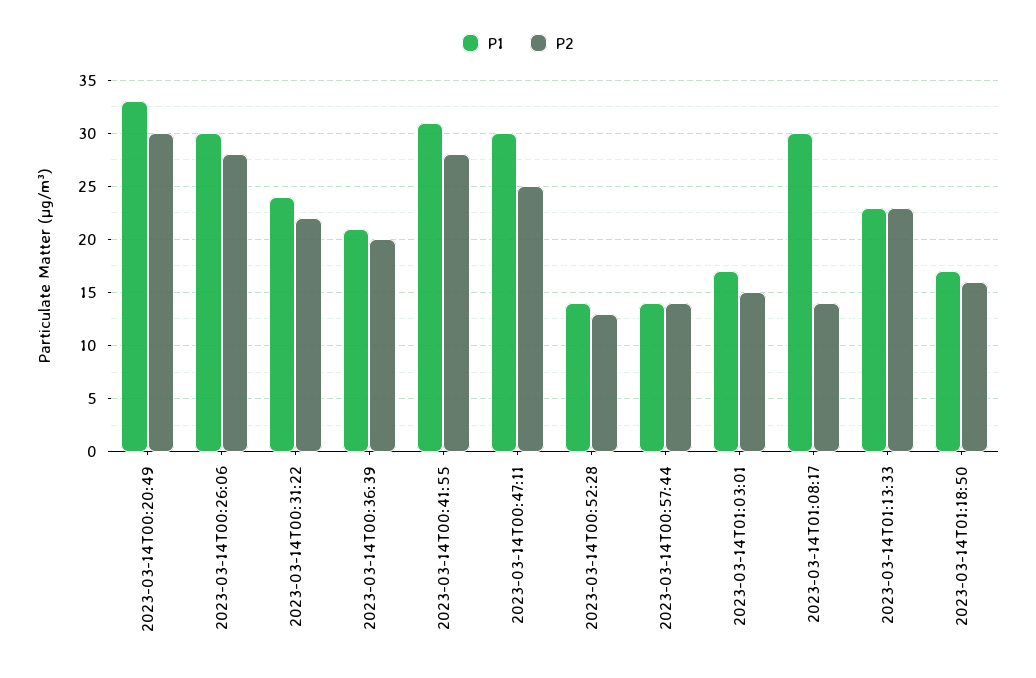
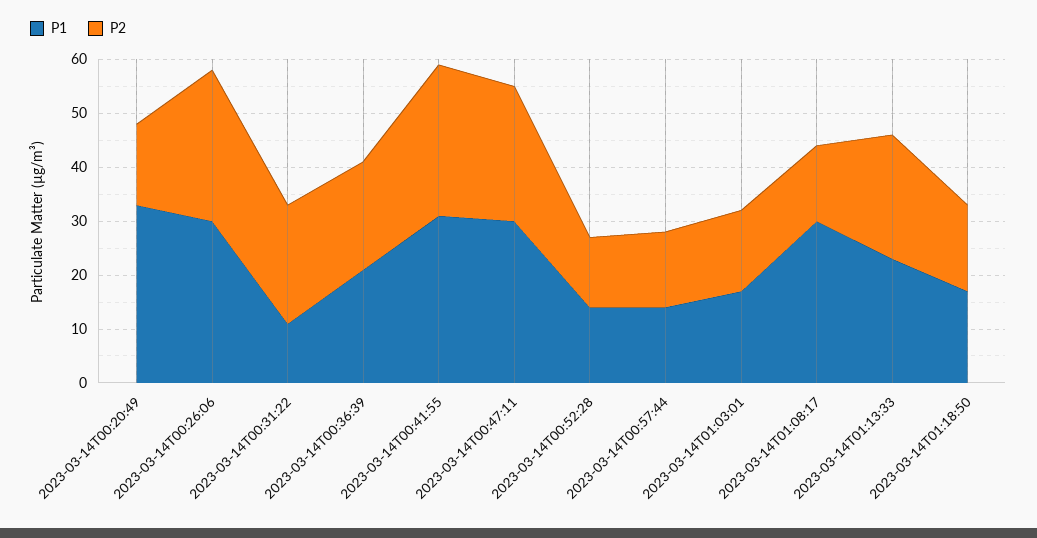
  {
    "P1": {
      "2023-03-14T00:20:49": 33,
      "2023-03-14T00:26:06": 30,
-     "2023-03-14T00:31:22": 24,
+     "2023-03-14T00:31:22": 10,
      "2023-03-14T00:36:39": 21,
      "2023-03-14T00:41:55": 31,
      "2023-03-14T00:47:11": 30,
      "2023-03-14T00:52:28": 14,
      "2023-03-14T00:57:44": 14,
      "2023-03-14T01:03:01": 17,
      "2023-03-14T01:08:17": 30,
      "2023-03-14T01:13:33": 23,
      "2023-03-14T01:18:50": 17
    },
    "P2": {
-     "2023-03-14T00:20:49": 30,
+     "2023-03-14T00:20:49": 15,
      "2023-03-14T00:26:06": 28,
      "2023-03-14T00:31:22": 22,
      "2023-03-14T00:36:39": 20,
      "2023-03-14T00:41:55": 28,
      "2023-03-14T00:47:11": 25,
      "2023-03-14T00:52:28": 13,
      "2023-03-14T00:57:44": 14,
      "2023-03-14T01:03:01": 15,
      "2023-03-14T01:08:17": 14,
      "2023-03-14T01:13:33": 23,
      "2023-03-14T01:18:50": 16
    }
  }

